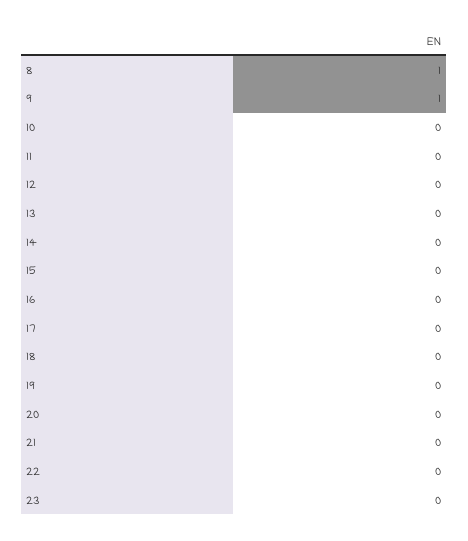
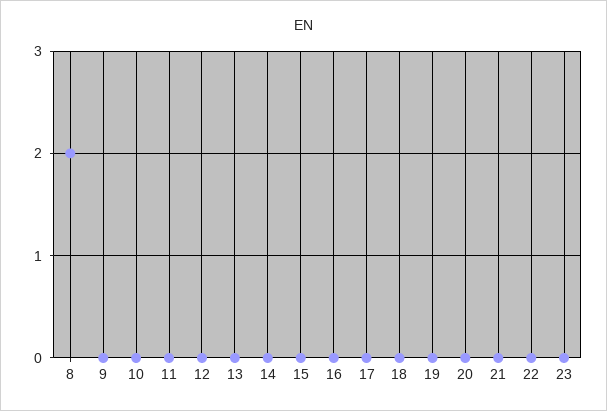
  {
-   "8": 1,
+   "8": 2,
-   "9": 1,
+   "9": 0,
    "10": 0,
    "11": 0,
    "12": 0,
    "13": 0,
    "14": 0,
    "15": 0,
    "16": 0,
    "17": 0,
    "18": 0,
    "19": 0,
    "20": 0,
    "21": 0,
    "22": 0,
    "23": 0
  }

